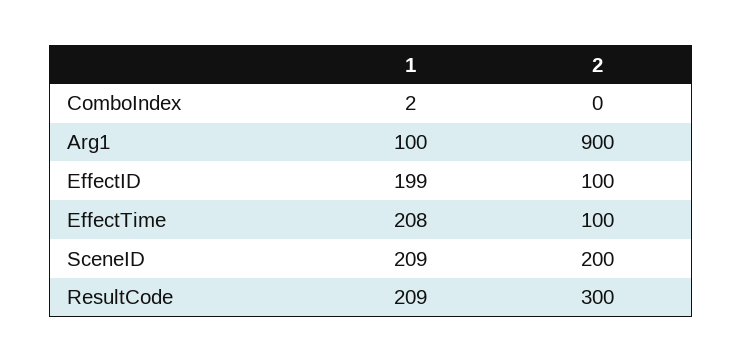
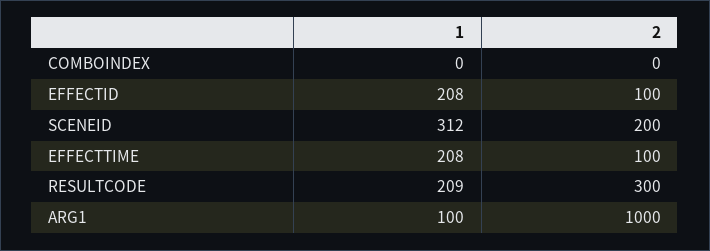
  {
    "1": {
-     "ComboIndex": 2,
+     "ComboIndex": 0,
      "Arg1": 100,
-     "EffectID": 199,
+     "EffectID": 208,
      "EffectTime": 208,
-     "SceneID": 209,
+     "SceneID": 312,
      "ResultCode": 209
    },
    "2": {
      "ComboIndex": 0,
-     "Arg1": 900,
+     "Arg1": 1000,
      "EffectID": 100,
      "EffectTime": 100,
      "SceneID": 200,
      "ResultCode": 300
    }
  }

